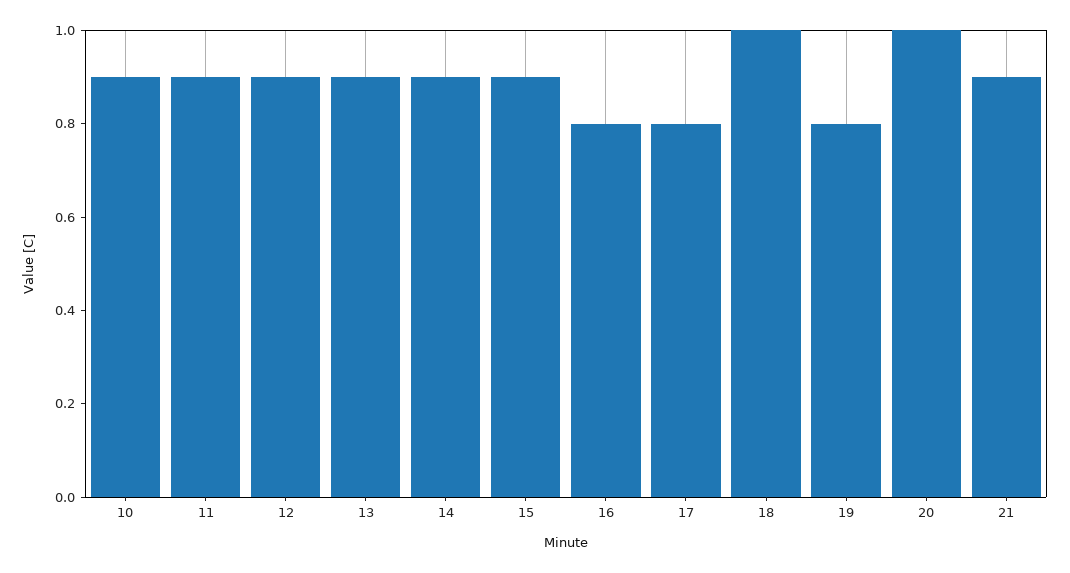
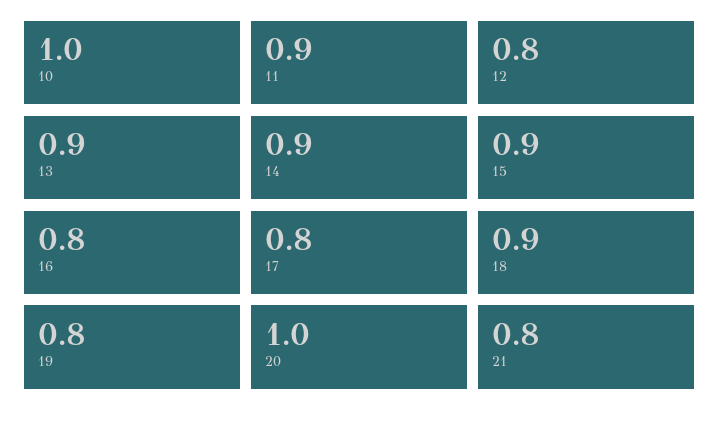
  {
-   "10": 0.9,
+   "10": 1,
    "11": 0.9,
-   "12": 0.9,
+   "12": 0.8,
    "13": 0.9,
    "14": 0.9,
    "15": 0.9,
    "16": 0.8,
    "17": 0.8,
-   "18": 1,
+   "18": 0.9,
    "19": 0.8,
    "20": 1,
-   "21": 0.9
+   "21": 0.8
  }

